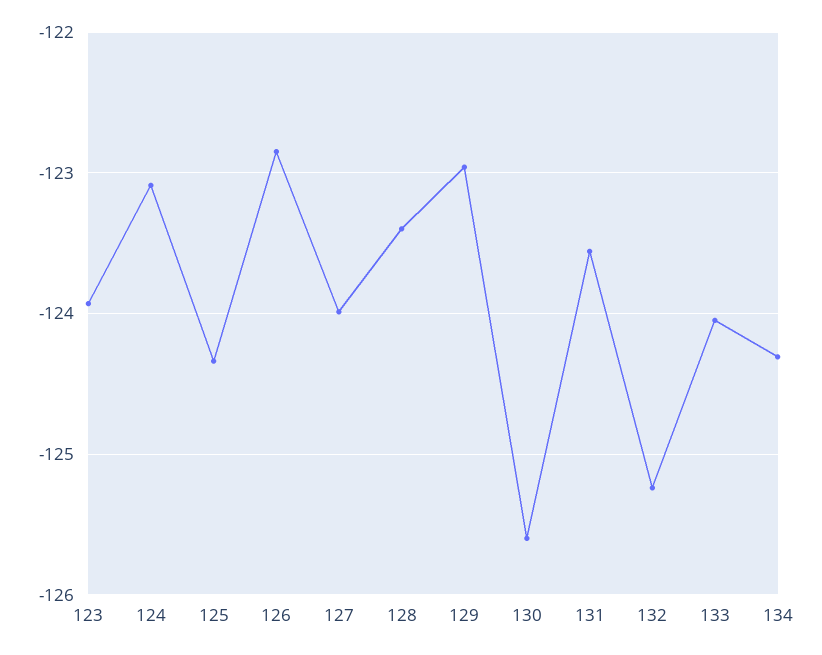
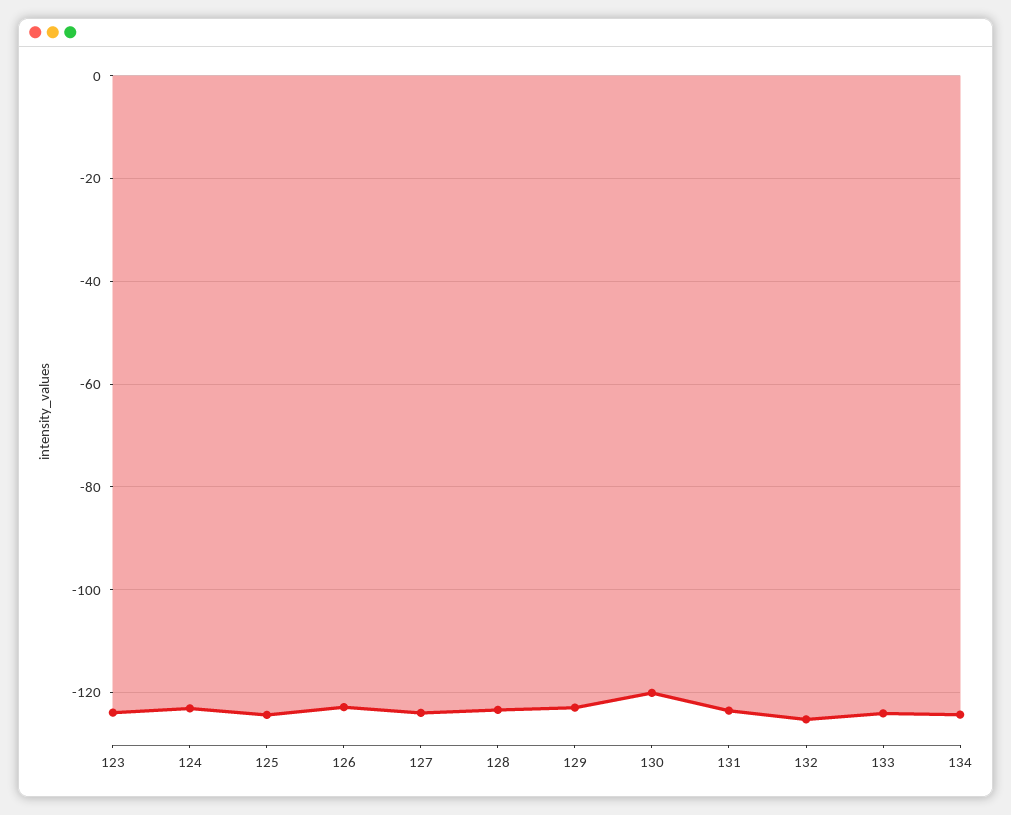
  {
    "123": -123.9,
    "124": -123.1,
    "125": -124.3,
    "126": -122.9,
    "127": -124,
    "128": -123.4,
    "129": -123,
-   "130": -125.6,
+   "130": -120,
    "131": -123.6,
    "132": -125.2,
    "133": -124.1,
    "134": -124.3
  }

